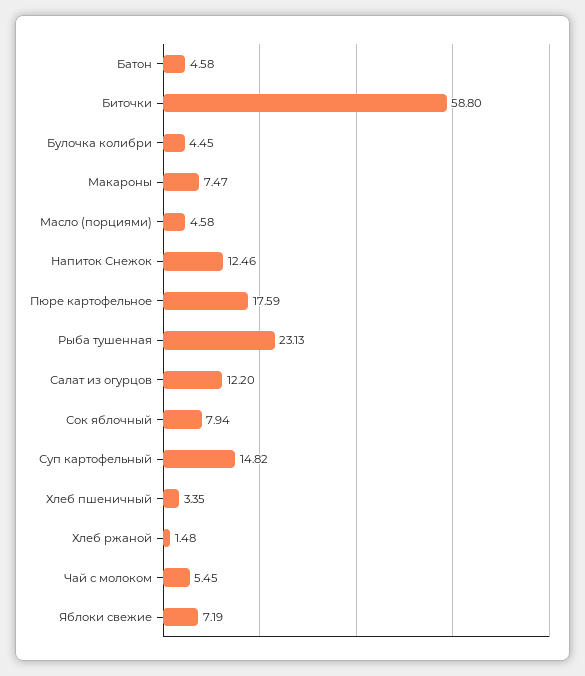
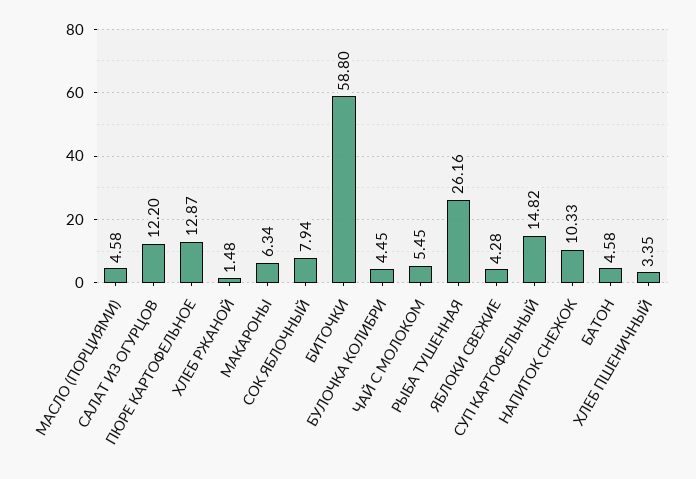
  {
    "Батон": 4.58,
    "Биточки": 58.8,
    "Булочка колибри": 4.45,
-   "Макароны": 7.47,
+   "Макароны": 6.34,
    "Масло (порциями)": 4.58,
-   "Напиток Снежок": 12.46,
+   "Напиток Снежок": 10.33,
-   "Пюре картофельное": 17.59,
+   "Пюре картофельное": 12.87,
-   "Рыба тушенная": 23.13,
+   "Рыба тушенная": 26.16,
    "Салат из огурцов": 12.2,
    "Сок яблочный": 7.94,
    "Суп картофельный": 14.82,
    "Хлеб пшеничный": 3.35,
    "Хлеб ржаной": 1.48,
    "Чай с молоком": 5.45,
-   "Яблоки свежие": 7.19
+   "Яблоки свежие": 4.28
  }

